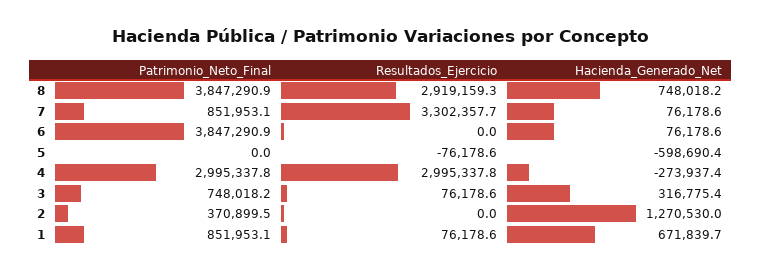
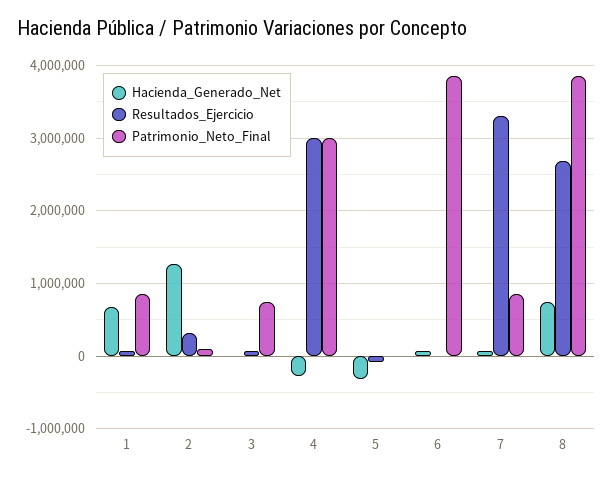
  {
    "Patrimonio_Neto_Final": {
      "8": 3847290.9,
      "7": 851953.1,
      "6": 3847290.9,
      "5": 0,
      "4": 2995337.8,
      "3": 748018.2,
-     "2": 370899.5,
+     "2": 100000,
      "1": 851953.1
    },
    "Resultados_Ejercicio": {
-     "8": 2919159.3,
+     "8": 2700000,
      "7": 3302357.7,
      "6": 0,
      "5": -76178.6,
      "4": 2995337.8,
      "3": 76178.6,
-     "2": 0,
+     "2": 300000,
      "1": 76178.6
    },
    "Hacienda_Generado_Net": {
      "8": 748018.2,
      "7": 76178.6,
      "6": 76178.6,
-     "5": -598690.4,
+     "5": -300000,
      "4": -273937.4,
-     "3": 316775.4,
+     "3": 0,
      "2": 1270530,
      "1": 671839.7
    }
  }

